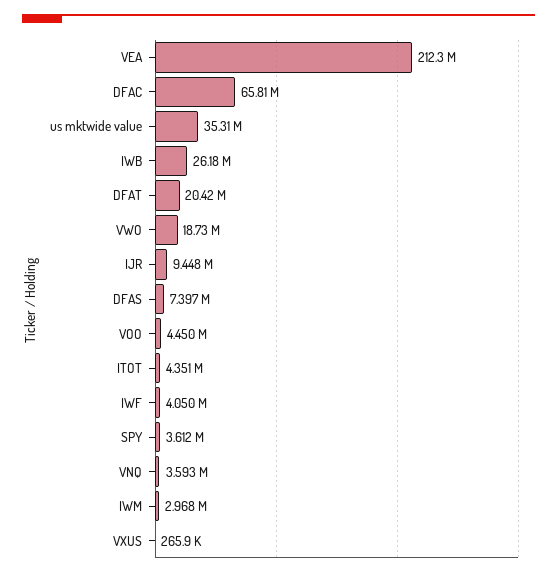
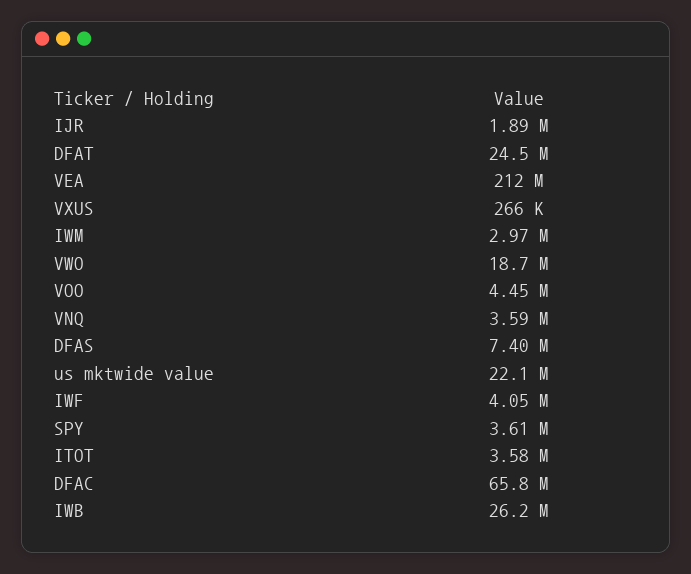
  {
    "VEA": 212300000,
    "DFAC": 65810000,
-   "us mktwide value": 35310000,
+   "us mktwide value": 22100000,
    "IWB": 26180000,
-   "DFAT": 20420000,
+   "DFAT": 24500000,
    "VWO": 18730000,
-   "IJR": 9448000,
+   "IJR": 1890000,
    "DFAS": 7397000,
    "VOO": 4450000,
-   "ITOT": 4351000,
+   "ITOT": 3580000,
    "IWF": 4050000,
    "SPY": 3612000,
    "VNQ": 3593000,
    "IWM": 2968000,
    "VXUS": 265900
  }

